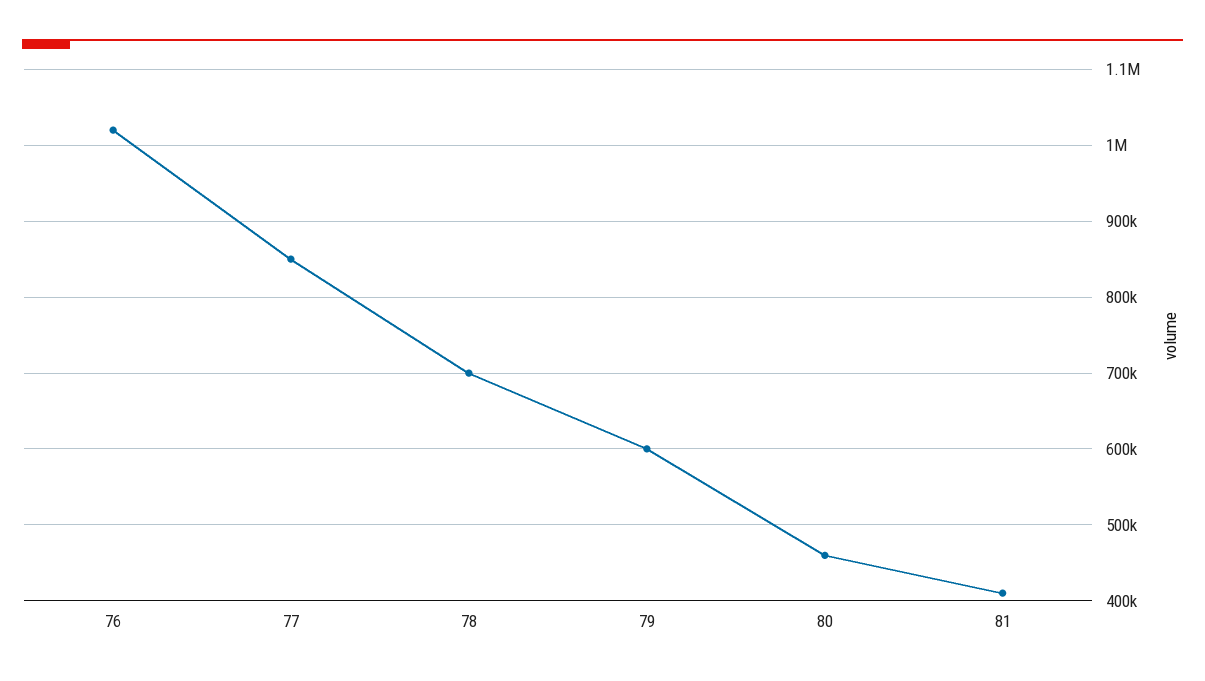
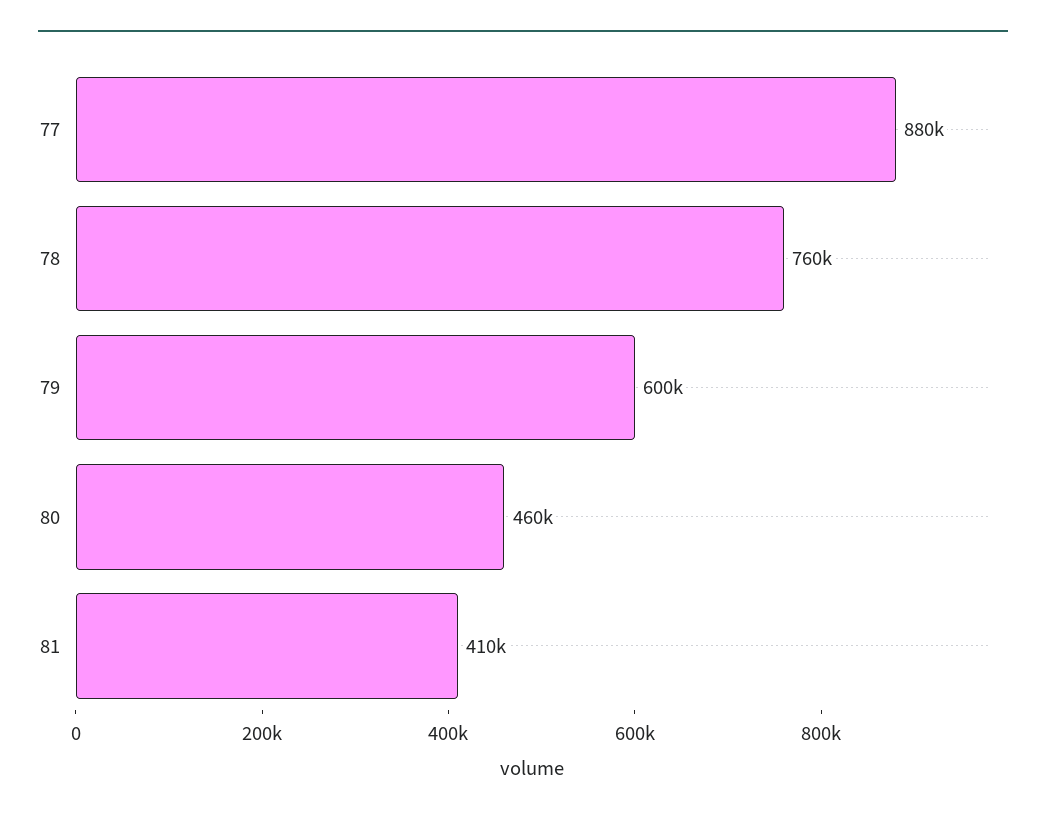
  {
-   "76": 1020000,
-   "77": 850000,
+   "77": 880000,
-   "78": 700000,
+   "78": 760000,
    "79": 600000,
    "80": 460000,
    "81": 410000
  }

